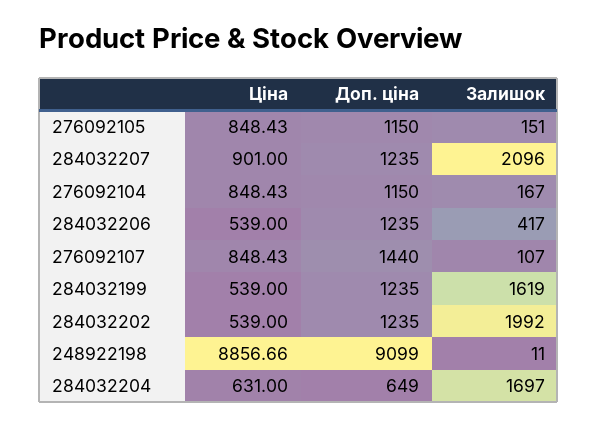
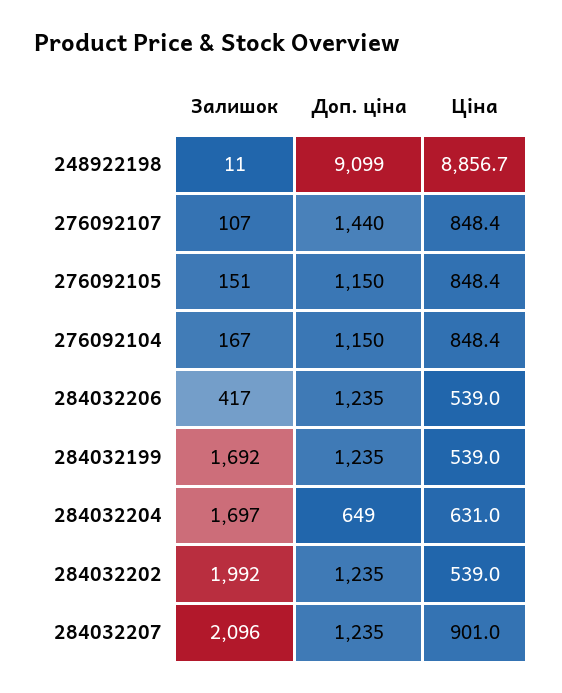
  {
    "Ціна": {
      "276092105": 848.43,
      "284032207": 901,
      "276092104": 848.43,
      "284032206": 539,
      "276092107": 848.43,
      "284032199": 539,
      "284032202": 539,
      "248922198": 8856.66,
      "284032204": 631
    },
    "Доп. ціна": {
      "276092105": 1150,
      "284032207": 1235,
      "276092104": 1150,
      "284032206": 1235,
      "276092107": 1440,
      "284032199": 1235,
      "284032202": 1235,
      "248922198": 9099,
      "284032204": 649
    },
    "Залишок": {
      "276092105": 151,
      "284032207": 2096,
      "276092104": 167,
      "284032206": 417,
      "276092107": 107,
-     "284032199": 1619,
+     "284032199": 1692,
      "284032202": 1992,
      "248922198": 11,
      "284032204": 1697
    }
  }

